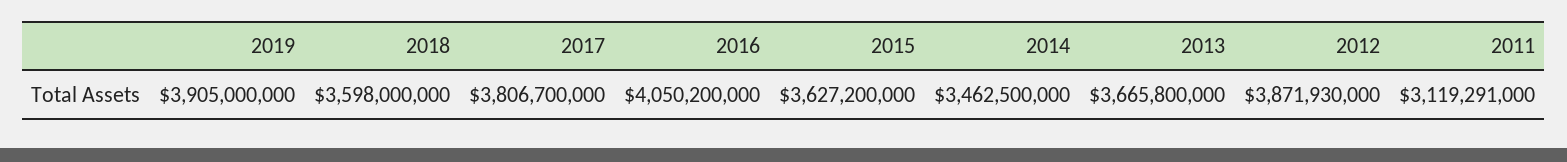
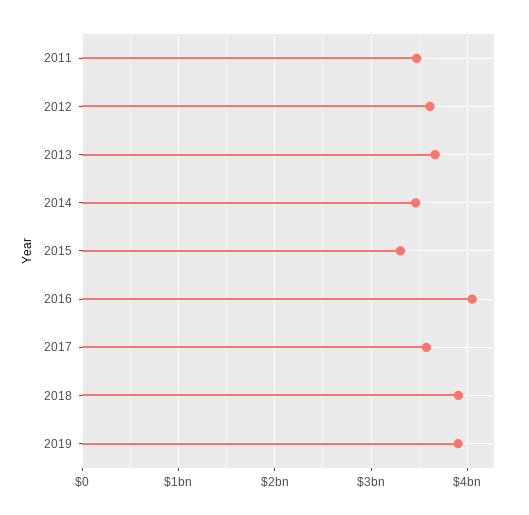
  {
    "2019": 3905000000,
-   "2018": 3598000000,
+   "2018": 3900000000,
-   "2017": 3806700000,
+   "2017": 3600000000,
    "2016": 4050200000,
-   "2015": 3627200000,
+   "2015": 3300000000,
    "2014": 3462500000,
    "2013": 3665800000,
-   "2012": 3871930000,
+   "2012": 3600000000,
-   "2011": 3119291000
+   "2011": 3500000000
  }

